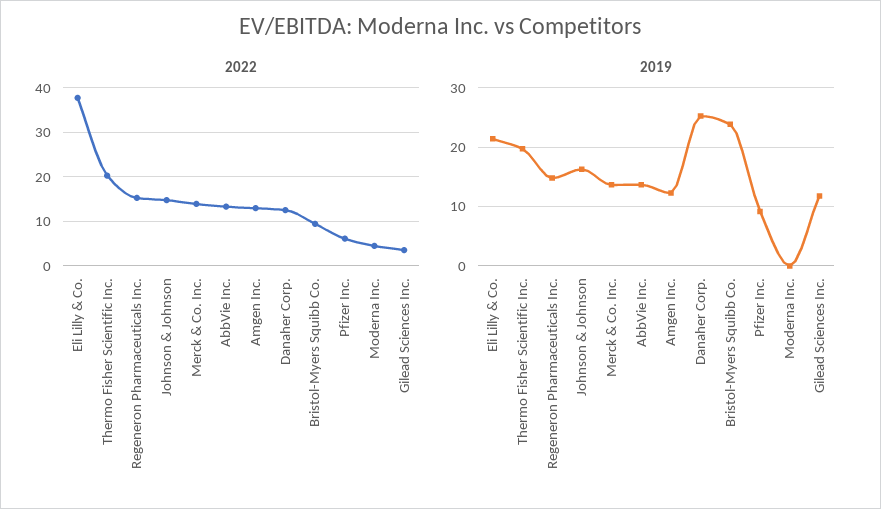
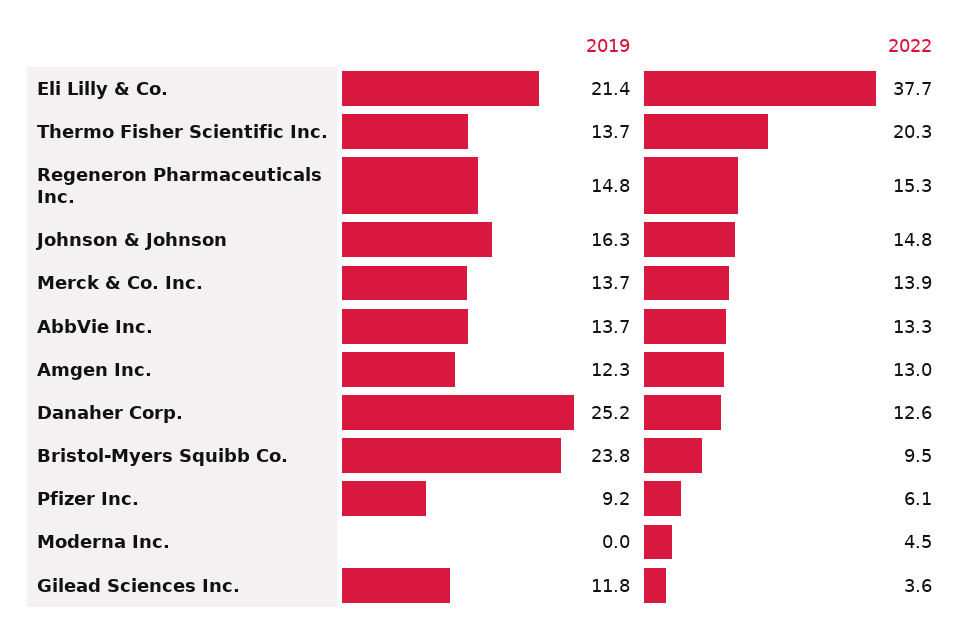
  {
    "2022": {
      "Eli Lilly & Co.": 37.7,
      "Thermo Fisher Scientific Inc.": 20.3,
      "Regeneron Pharmaceuticals Inc.": 15.3,
      "Johnson & Johnson": 14.8,
      "Merck & Co. Inc.": 13.9,
      "AbbVie Inc.": 13.3,
      "Amgen Inc.": 13,
      "Danaher Corp.": 12.6,
      "Bristol-Myers Squibb Co.": 9.5,
      "Pfizer Inc.": 6.1,
      "Moderna Inc.": 4.5,
      "Gilead Sciences Inc.": 3.6
    },
    "2019": {
      "Eli Lilly & Co.": 21.4,
-     "Thermo Fisher Scientific Inc.": 20,
+     "Thermo Fisher Scientific Inc.": 13.7,
      "Regeneron Pharmaceuticals Inc.": 14.8,
      "Johnson & Johnson": 16.3,
      "Merck & Co. Inc.": 13.7,
      "AbbVie Inc.": 13.7,
      "Amgen Inc.": 12.3,
      "Danaher Corp.": 25.2,
      "Bristol-Myers Squibb Co.": 23.8,
      "Pfizer Inc.": 9.2,
      "Moderna Inc.": 0,
      "Gilead Sciences Inc.": 11.8
    }
  }

